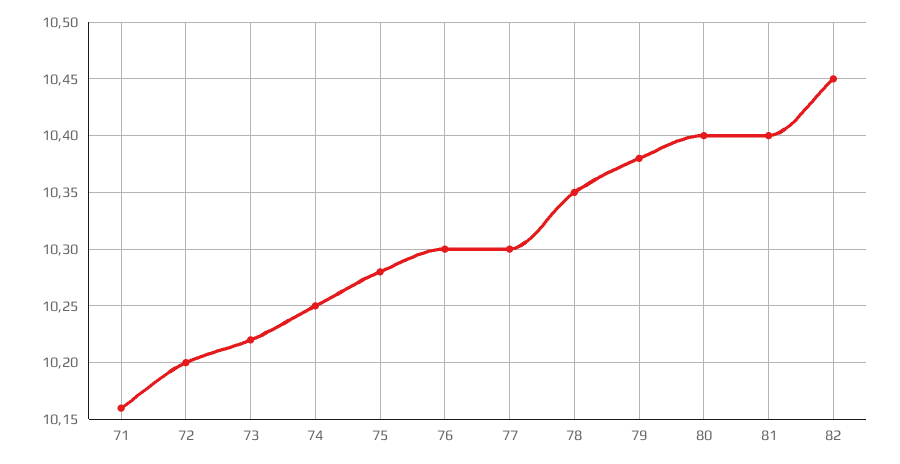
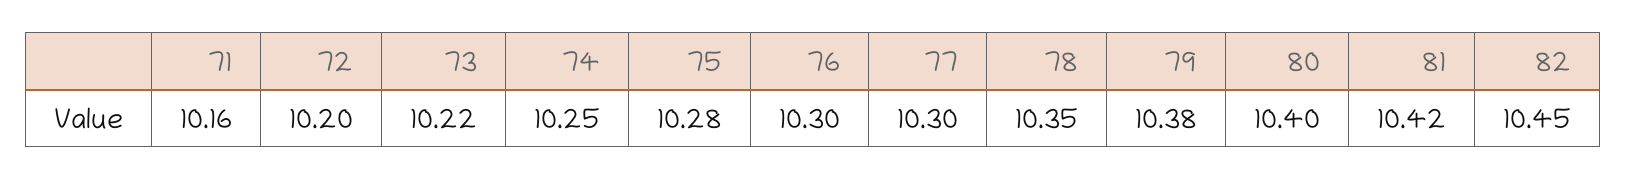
  {
    "71": 10.16,
    "72": 10.2,
    "73": 10.22,
    "74": 10.25,
    "75": 10.28,
    "76": 10.3,
    "77": 10.3,
    "78": 10.35,
    "79": 10.38,
    "80": 10.4,
-   "81": 10.4,
+   "81": 10.42,
    "82": 10.45
  }

